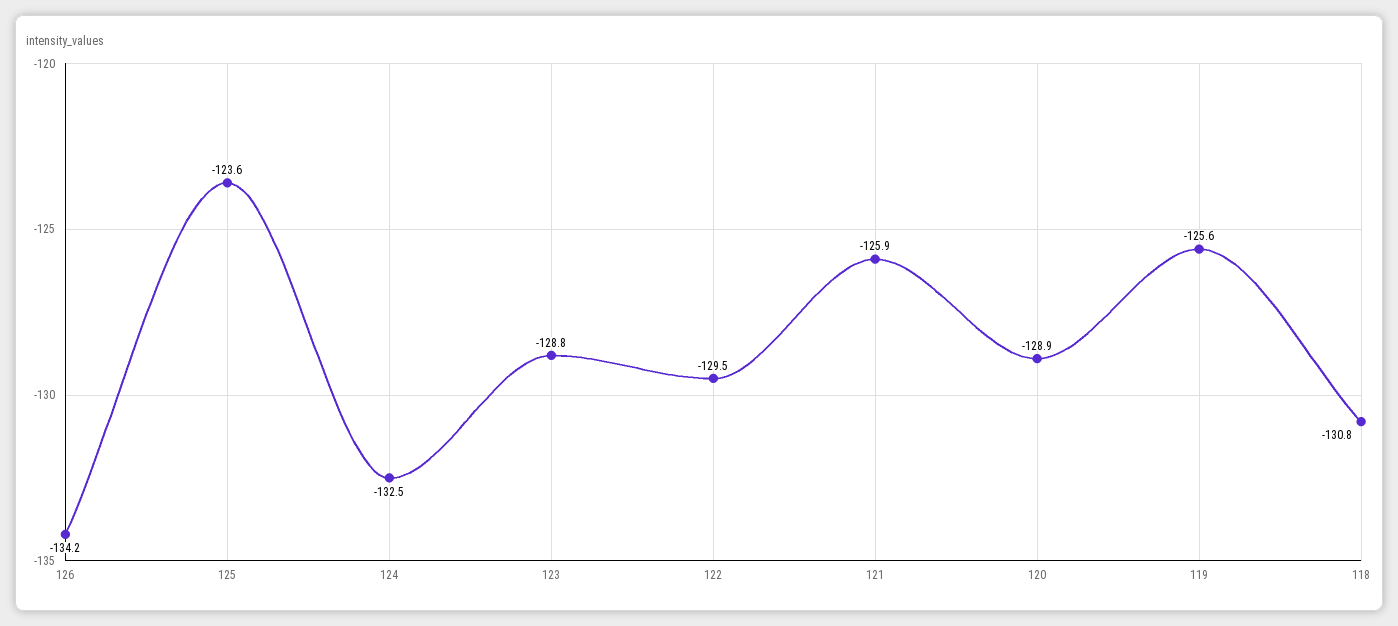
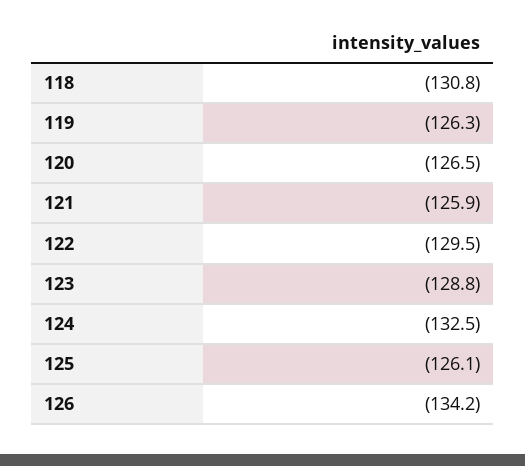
  {
    "126": -134.2,
-   "125": -123.6,
+   "125": -126.1,
    "124": -132.5,
    "123": -128.8,
    "122": -129.5,
    "121": -125.9,
-   "120": -128.9,
+   "120": -126.5,
-   "119": -125.6,
+   "119": -126.3,
    "118": -130.8
  }

